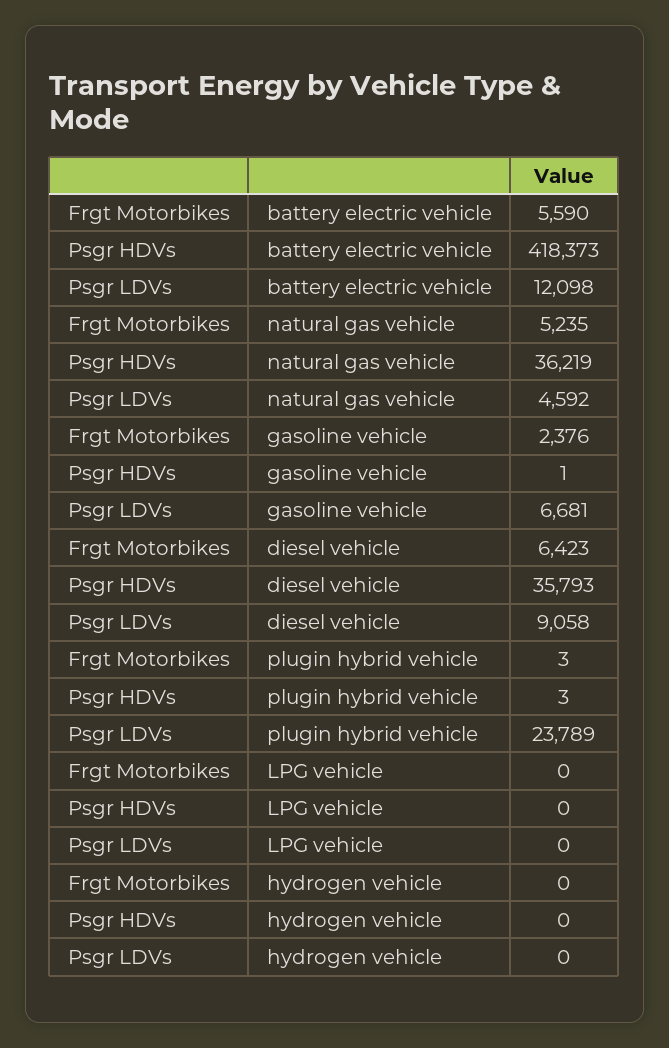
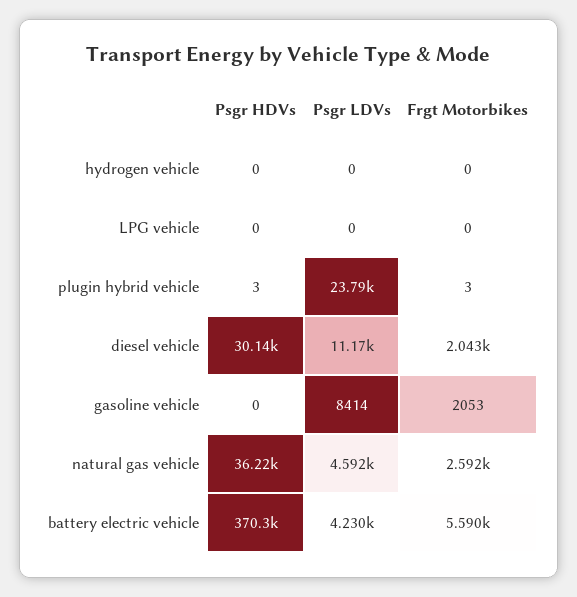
  {
    "Frgt Motorbikes": {
      "battery electric vehicle": 5590,
-     "natural gas vehicle": 5235,
+     "natural gas vehicle": 2592,
-     "gasoline vehicle": 2376,
+     "gasoline vehicle": 2053,
-     "diesel vehicle": 6423,
+     "diesel vehicle": 2043,
      "plugin hybrid vehicle": 3,
      "LPG vehicle": 0,
      "hydrogen vehicle": 0
    },
    "Psgr HDVs": {
-     "battery electric vehicle": 418373,
+     "battery electric vehicle": 370300,
      "natural gas vehicle": 36219,
-     "gasoline vehicle": 1,
+     "gasoline vehicle": 0,
-     "diesel vehicle": 35793,
+     "diesel vehicle": 30140,
      "plugin hybrid vehicle": 3,
      "LPG vehicle": 0,
      "hydrogen vehicle": 0
    },
    "Psgr LDVs": {
-     "battery electric vehicle": 12098,
+     "battery electric vehicle": 4230,
      "natural gas vehicle": 4592,
-     "gasoline vehicle": 6681,
+     "gasoline vehicle": 8414,
-     "diesel vehicle": 9058,
+     "diesel vehicle": 11170,
      "plugin hybrid vehicle": 23789,
      "LPG vehicle": 0,
      "hydrogen vehicle": 0
    }
  }

